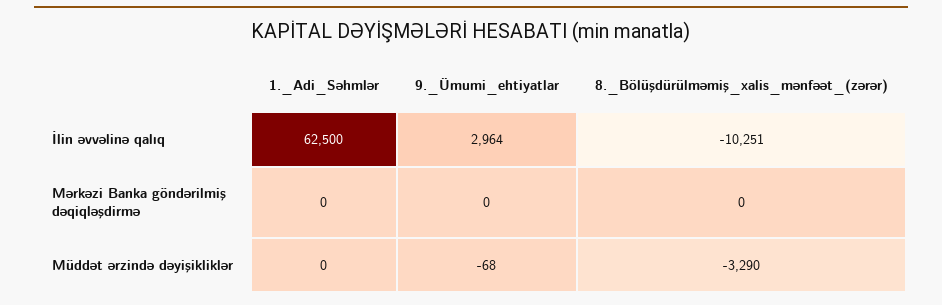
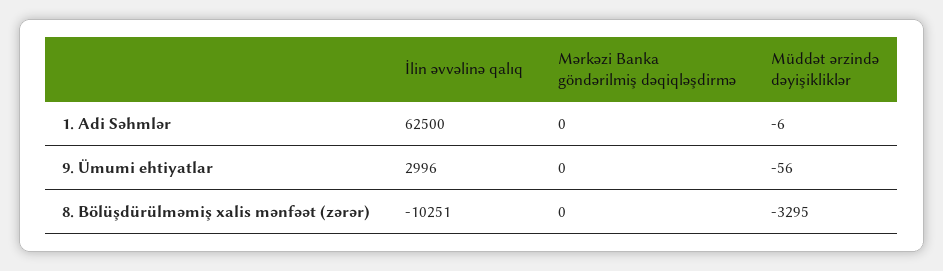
  {
    "1._Adi_Səhmlər": {
      "İlin əvvəlinə qalıq": 62500,
      "Mərkəzi Banka göndərilmiş dəqiqləşdirmə": 0,
-     "Müddət ərzində dəyişikliklər": 0
+     "Müddət ərzində dəyişikliklər": -6
    },
    "9._Ümumi_ehtiyatlar": {
-     "İlin əvvəlinə qalıq": 2964,
+     "İlin əvvəlinə qalıq": 2996,
      "Mərkəzi Banka göndərilmiş dəqiqləşdirmə": 0,
-     "Müddət ərzində dəyişikliklər": -68
+     "Müddət ərzində dəyişikliklər": -56
    },
    "8._Bölüşdürülməmiş_xalis_mənfəət_(zərər)": {
      "İlin əvvəlinə qalıq": -10251,
      "Mərkəzi Banka göndərilmiş dəqiqləşdirmə": 0,
-     "Müddət ərzində dəyişikliklər": -3290
+     "Müddət ərzində dəyişikliklər": -3295
    }
  }

